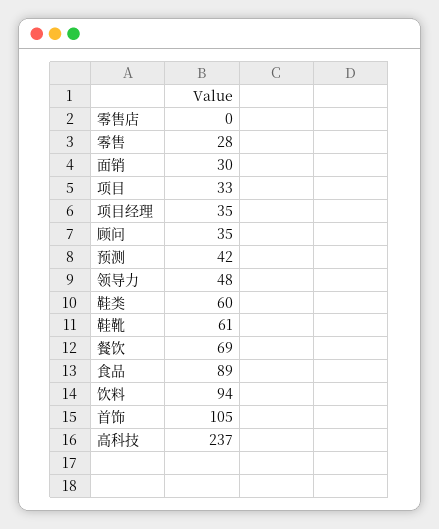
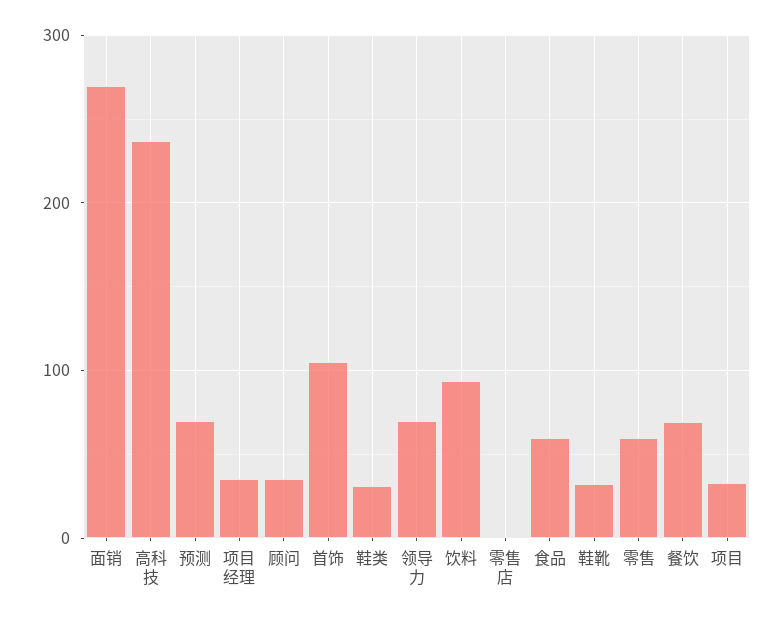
  {
    "零售店": 0,
-   "零售": 28,
+   "零售": 60,
-   "面销": 30,
+   "面销": 270,
    "项目": 33,
    "项目经理": 35,
    "顾问": 35,
-   "预测": 42,
+   "预测": 70,
-   "领导力": 48,
+   "领导力": 70,
-   "鞋类": 60,
+   "鞋类": 30,
-   "鞋靴": 61,
+   "鞋靴": 30,
    "餐饮": 69,
-   "食品": 89,
+   "食品": 60,
    "饮料": 94,
    "首饰": 105,
    "高科技": 237
  }

